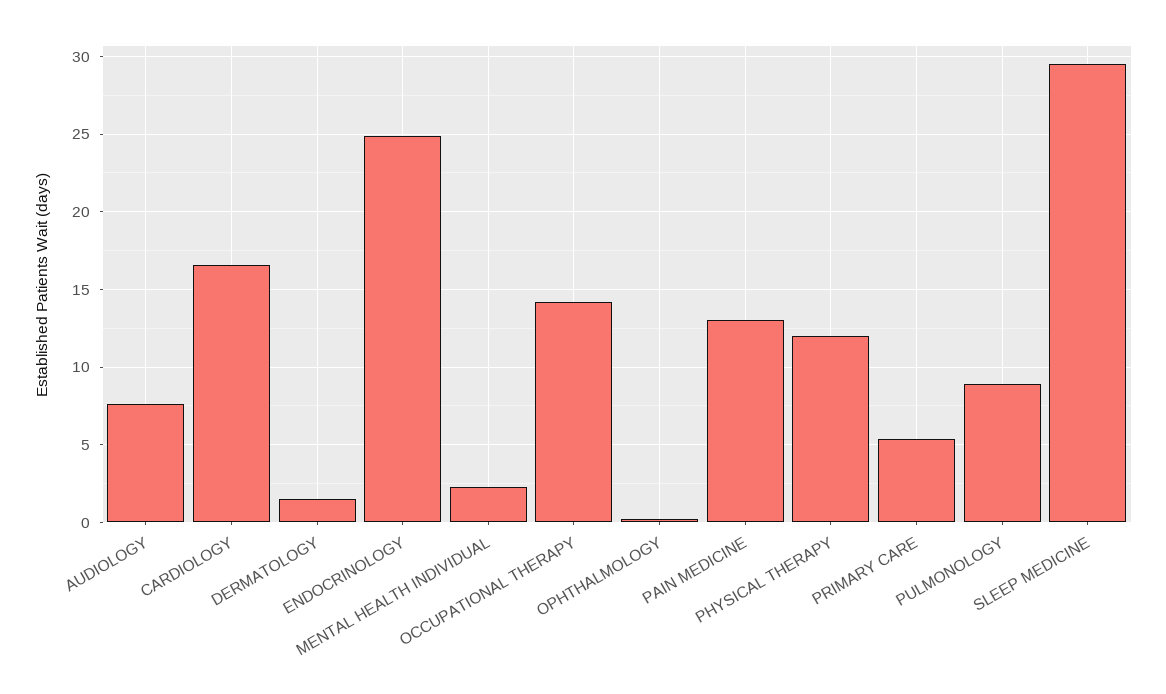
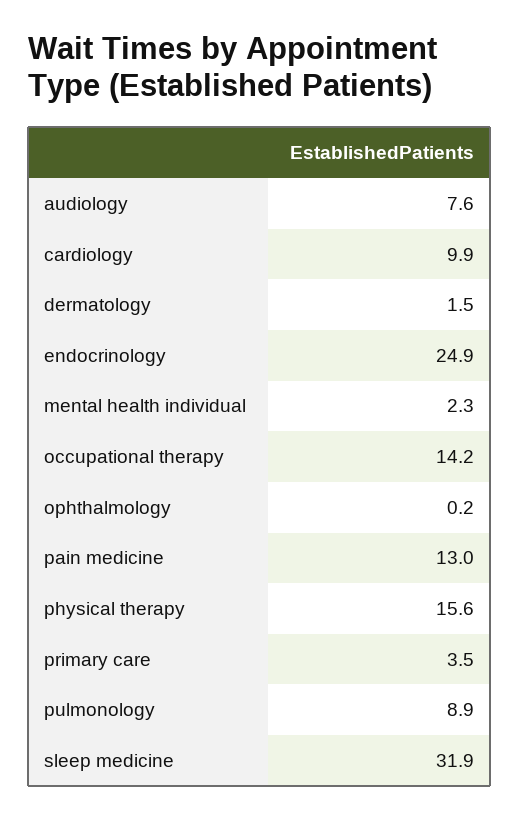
  {
    "AUDIOLOGY": 7.6,
-   "CARDIOLOGY": 16.5,
+   "CARDIOLOGY": 9.9,
    "DERMATOLOGY": 1.5,
    "ENDOCRINOLOGY": 24.9,
    "MENTAL HEALTH INDIVIDUAL": 2.3,
    "OCCUPATIONAL THERAPY": 14.2,
    "OPHTHALMOLOGY": 0.2,
    "PAIN MEDICINE": 13,
-   "PHYSICAL THERAPY": 12,
+   "PHYSICAL THERAPY": 15.6,
-   "PRIMARY CARE": 5.5,
+   "PRIMARY CARE": 3.5,
    "PULMONOLOGY": 8.9,
-   "SLEEP MEDICINE": 29.5
+   "SLEEP MEDICINE": 31.9
  }

